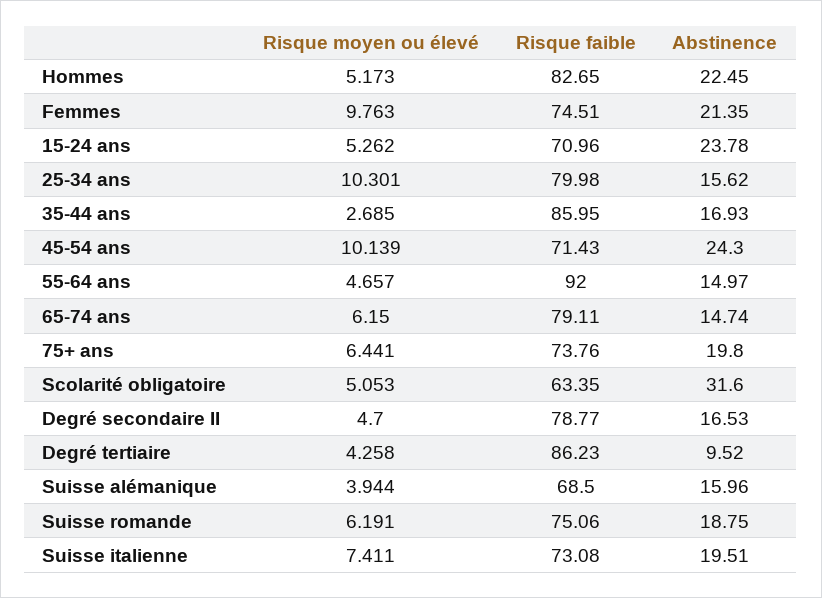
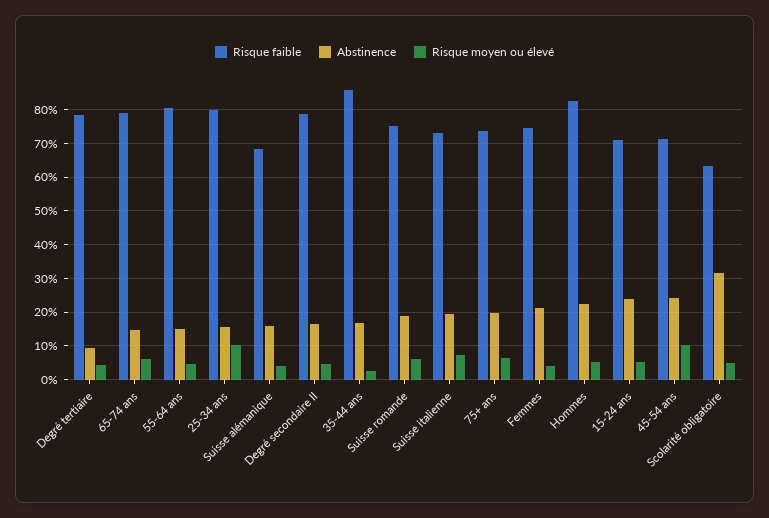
  {
    "Risque moyen ou élevé": {
      "Hommes": 5.173,
-     "Femmes": 9.763,
+     "Femmes": 4,
      "15-24 ans": 5.262,
      "25-34 ans": 10.301,
      "35-44 ans": 2.685,
      "45-54 ans": 10.139,
      "55-64 ans": 4.657,
      "65-74 ans": 6.15,
      "75+ ans": 6.441,
      "Scolarité obligatoire": 5.053,
      "Degré secondaire II": 4.7,
      "Degré tertiaire": 4.258,
      "Suisse alémanique": 3.944,
      "Suisse romande": 6.191,
      "Suisse italienne": 7.411
    },
    "Risque faible": {
      "Hommes": 82.65,
      "Femmes": 74.51,
      "15-24 ans": 70.96,
      "25-34 ans": 79.98,
      "35-44 ans": 85.95,
      "45-54 ans": 71.43,
-     "55-64 ans": 92,
+     "55-64 ans": 80,
      "65-74 ans": 79.11,
      "75+ ans": 73.76,
      "Scolarité obligatoire": 63.35,
      "Degré secondaire II": 78.77,
-     "Degré tertiaire": 86.23,
+     "Degré tertiaire": 78,
      "Suisse alémanique": 68.5,
      "Suisse romande": 75.06,
      "Suisse italienne": 73.08
    },
    "Abstinence": {
      "Hommes": 22.45,
      "Femmes": 21.35,
      "15-24 ans": 23.78,
      "25-34 ans": 15.62,
      "35-44 ans": 16.93,
      "45-54 ans": 24.3,
      "55-64 ans": 14.97,
      "65-74 ans": 14.74,
      "75+ ans": 19.8,
      "Scolarité obligatoire": 31.6,
      "Degré secondaire II": 16.53,
      "Degré tertiaire": 9.52,
      "Suisse alémanique": 15.96,
      "Suisse romande": 18.75,
      "Suisse italienne": 19.51
    }
  }

